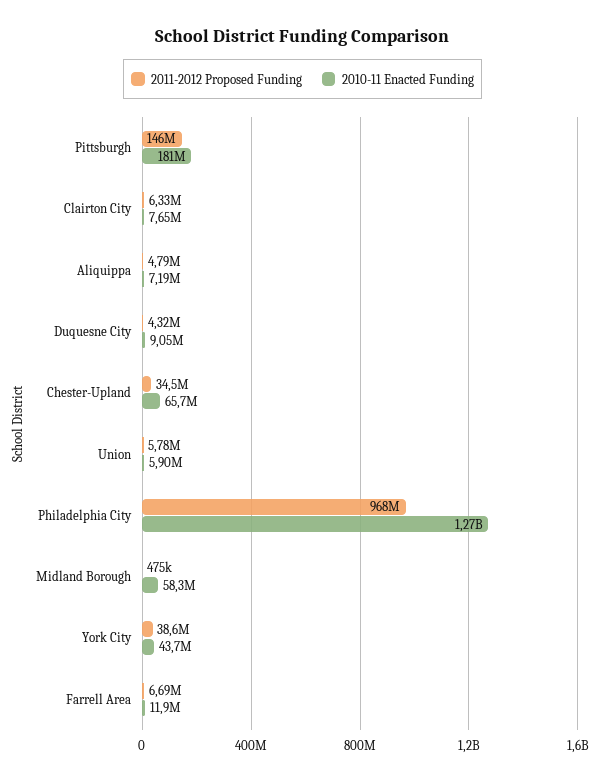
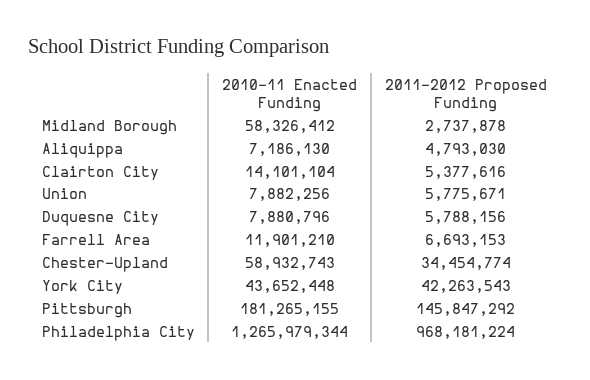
  {
    "2011-2012 Proposed Funding": {
      "Pittsburgh": 145847292,
-     "Clairton City": 6330000,
+     "Clairton City": 5377616,
      "Aliquippa": 4793030,
-     "Duquesne City": 4320000,
+     "Duquesne City": 5788156,
      "Chester-Upland": 34454774,
      "Union": 5775671,
      "Philadelphia City": 968181224,
-     "Midland Borough": 475000,
+     "Midland Borough": 2737878,
-     "York City": 38600000,
+     "York City": 42263543,
      "Farrell Area": 6693153
    },
    "2010-11 Enacted Funding": {
      "Pittsburgh": 181265155,
-     "Clairton City": 7650000,
+     "Clairton City": 14101104,
      "Aliquippa": 7186130,
-     "Duquesne City": 9050000,
+     "Duquesne City": 7880796,
-     "Chester-Upland": 65700000,
+     "Chester-Upland": 58932743,
-     "Union": 5900000,
+     "Union": 7882256,
      "Philadelphia City": 1265979344,
      "Midland Borough": 58326412,
      "York City": 43652448,
      "Farrell Area": 11901210
    }
  }

